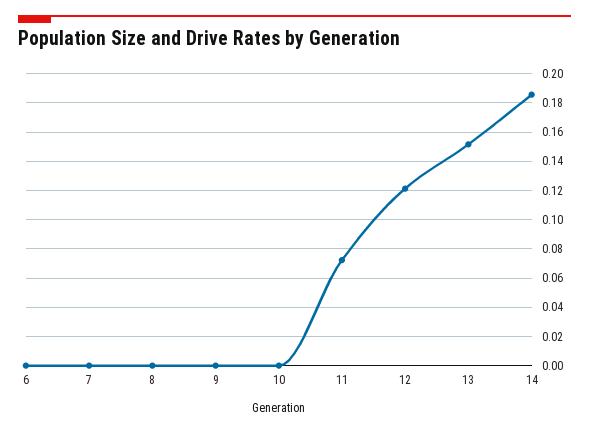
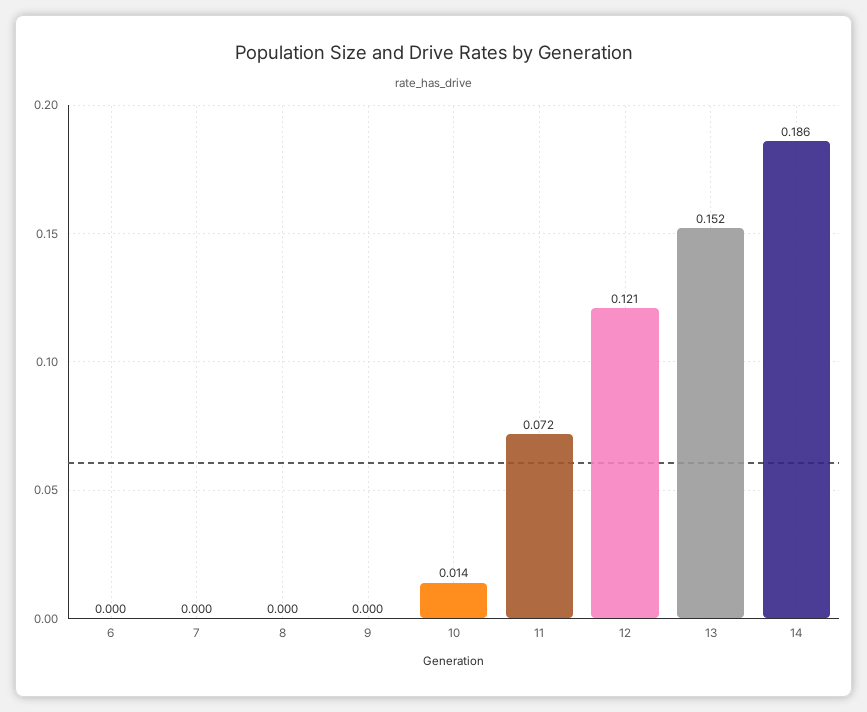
  {
    "6": 0,
    "7": 0,
    "8": 0,
    "9": 0,
-   "10": 0,
+   "10": 0.014,
    "11": 0.072,
    "12": 0.121,
    "13": 0.152,
    "14": 0.186
  }

